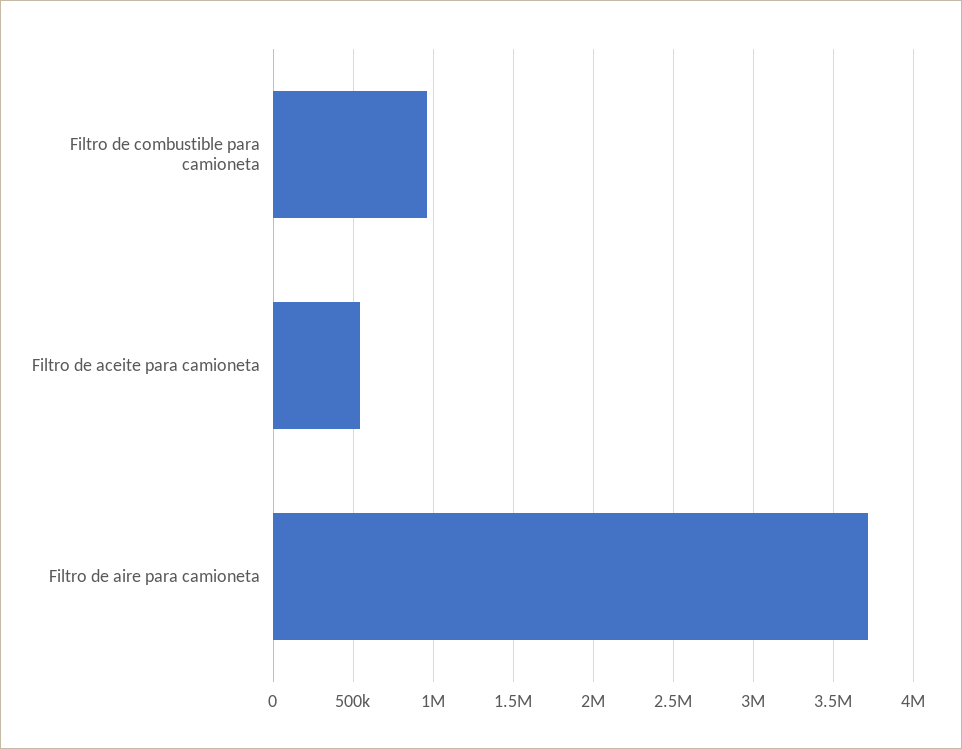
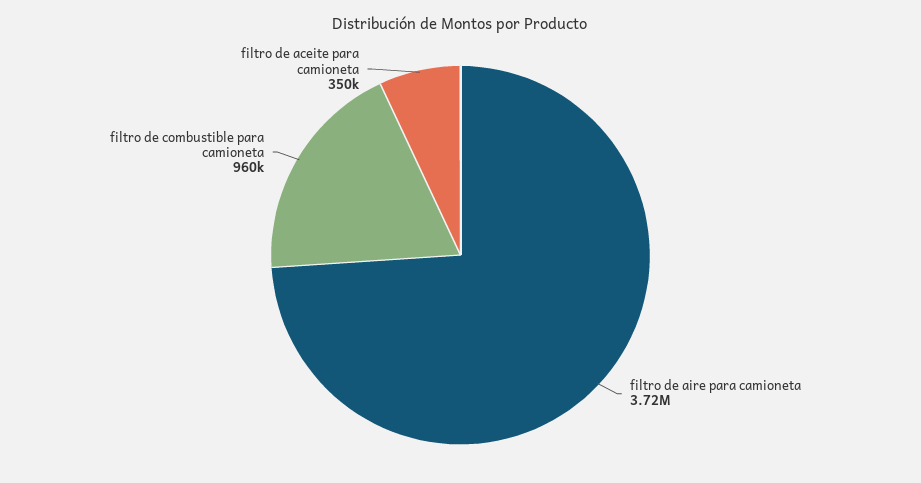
  {
    "Filtro de combustible para camioneta": 960000,
-   "Filtro de aceite para camioneta": 550000,
+   "Filtro de aceite para camioneta": 350000,
    "Filtro de aire para camioneta": 3720000
  }

